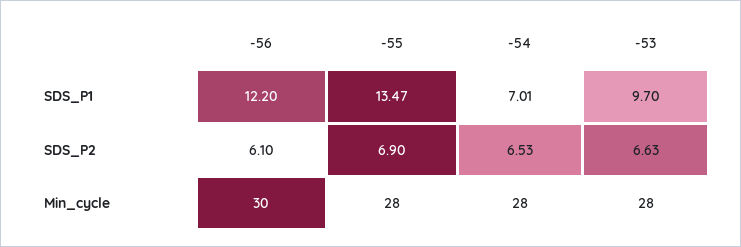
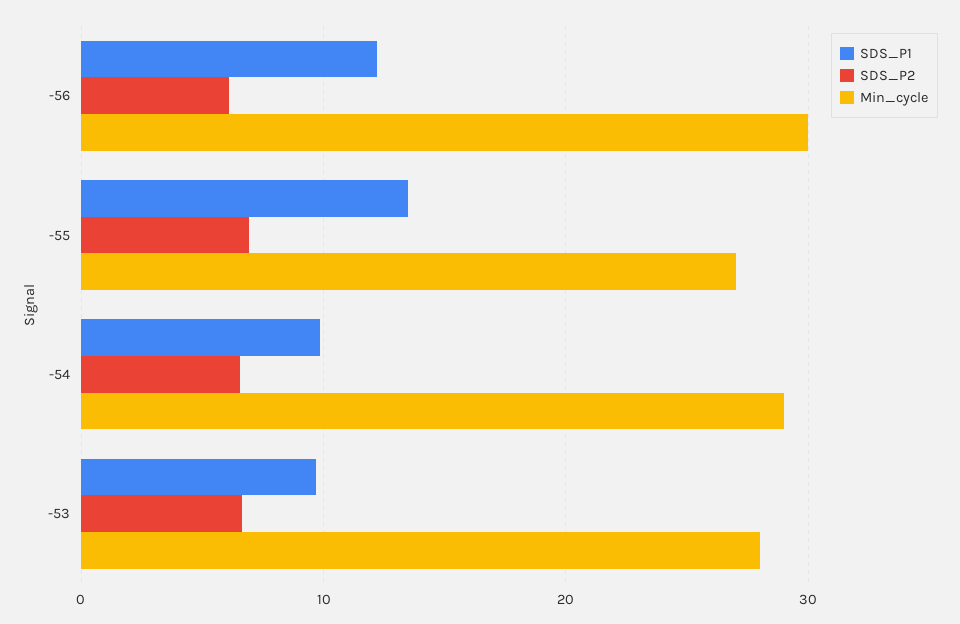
  {
    "SDS_P1": {
      "-56": 12.2,
      "-55": 13.47,
-     "-54": 7.01,
+     "-54": 10,
      "-53": 9.7
    },
    "SDS_P2": {
      "-56": 6.1,
      "-55": 6.9,
      "-54": 6.53,
      "-53": 6.63
    },
    "Min_cycle": {
      "-56": 30,
-     "-55": 28,
+     "-55": 27,
-     "-54": 28,
+     "-54": 29,
      "-53": 28
    }
  }

